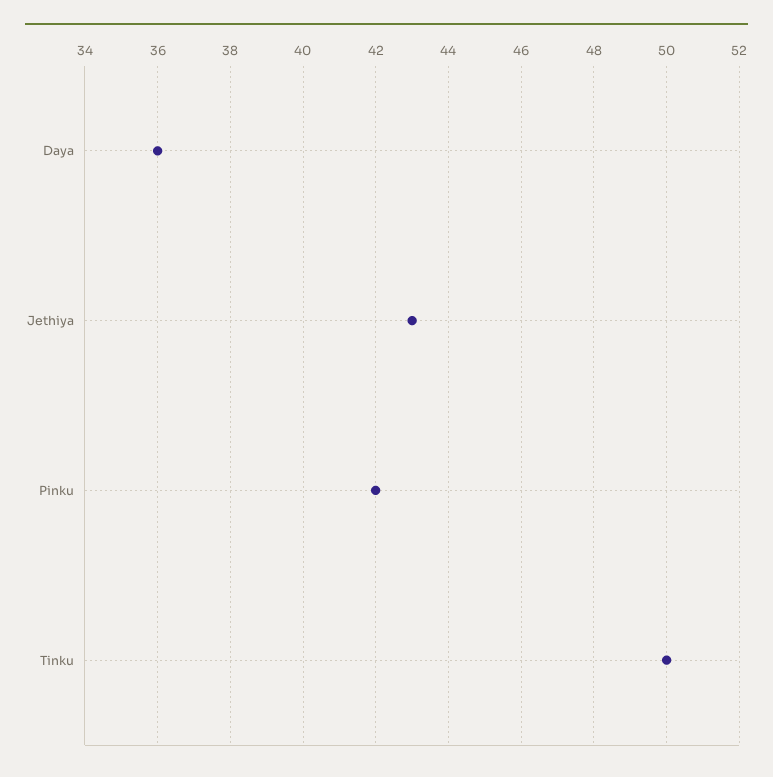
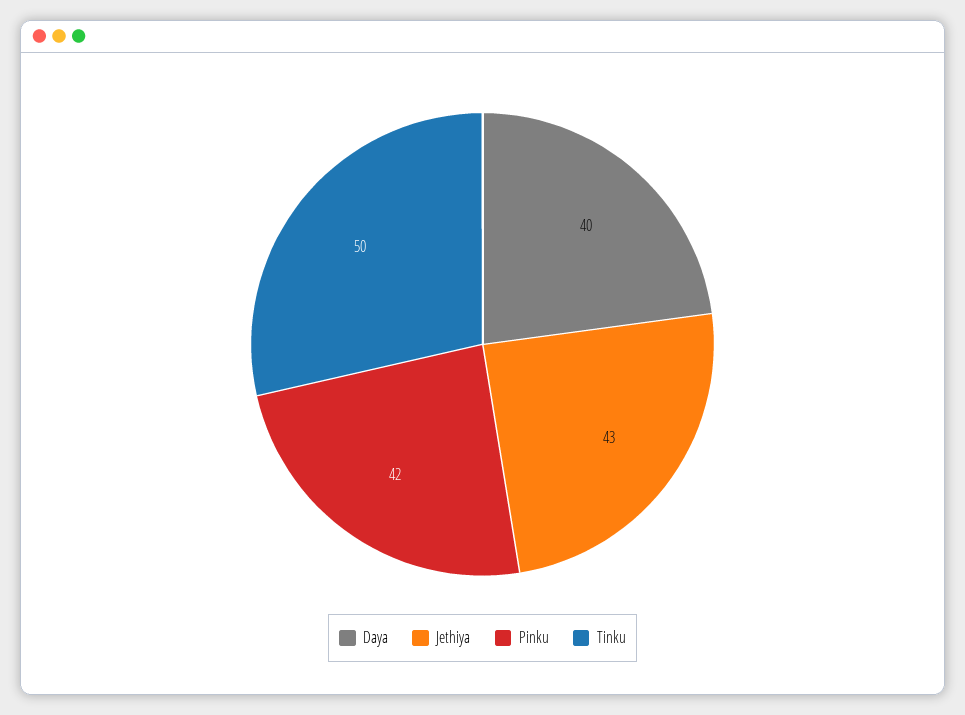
  {
-   "Daya": 36,
+   "Daya": 40,
    "Jethiya": 43,
    "Pinku": 42,
    "Tinku": 50
  }

